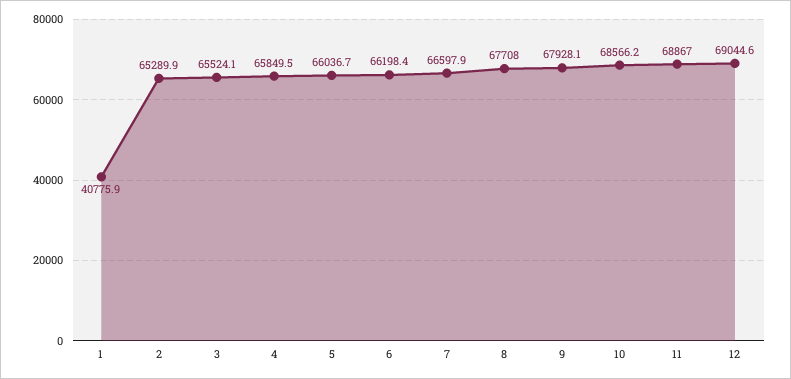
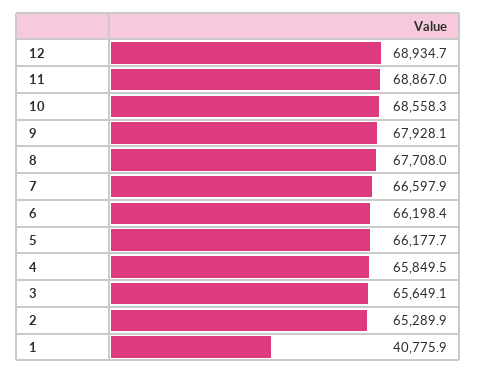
  {
    "1": 40775.9,
    "2": 65289.9,
-   "3": 65524.1,
+   "3": 65649.1,
    "4": 65849.5,
-   "5": 66036.7,
+   "5": 66177.7,
    "6": 66198.4,
    "7": 66597.9,
    "8": 67708,
    "9": 67928.1,
-   "10": 68566.2,
+   "10": 68558.3,
    "11": 68867,
-   "12": 69044.6
+   "12": 68934.7
  }

